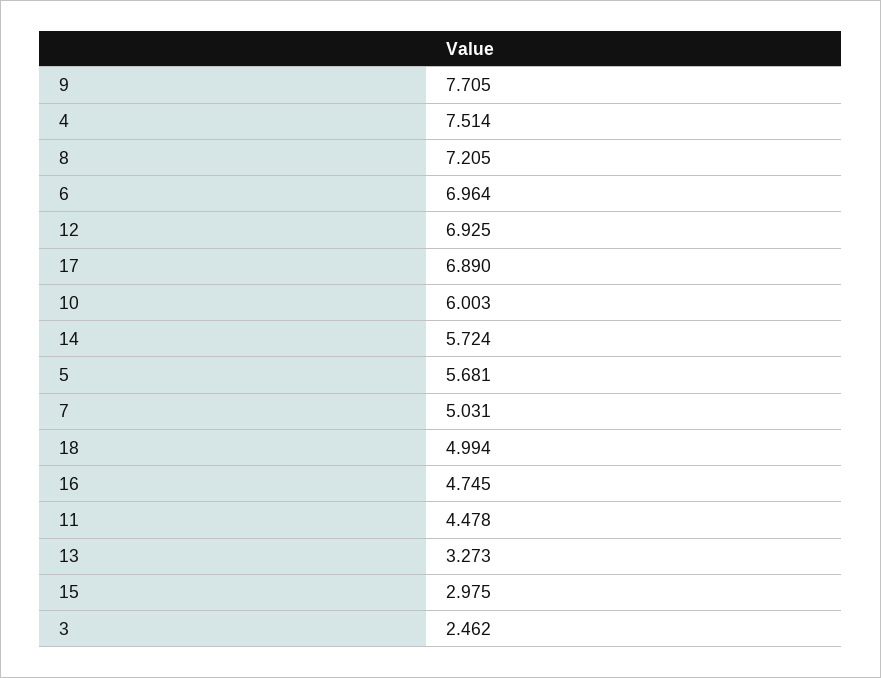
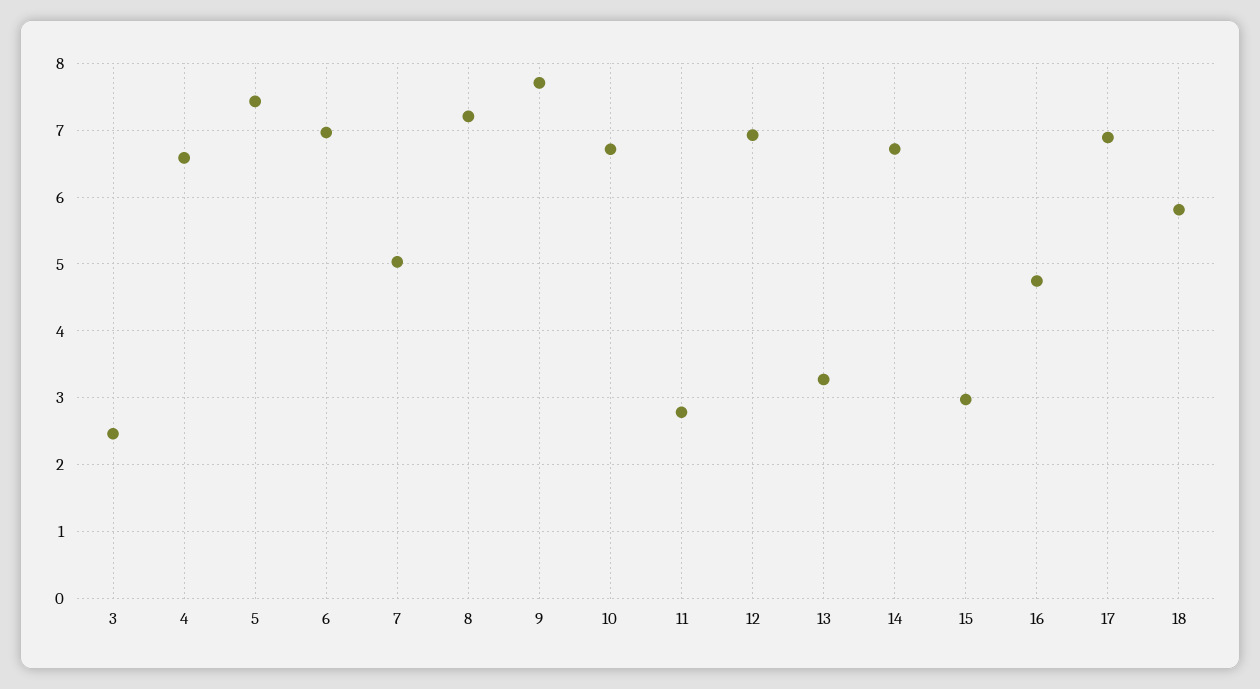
  {
    "9": 7.705,
-   "4": 7.514,
+   "4": 6.6,
    "8": 7.205,
    "6": 6.964,
    "12": 6.925,
    "17": 6.89,
-   "10": 6.003,
+   "10": 6.7,
-   "14": 5.724,
+   "14": 6.7,
-   "5": 5.681,
+   "5": 7.4,
    "7": 5.031,
-   "18": 4.994,
+   "18": 5.8,
    "16": 4.745,
-   "11": 4.478,
+   "11": 2.8,
    "13": 3.273,
    "15": 2.975,
    "3": 2.462
  }

